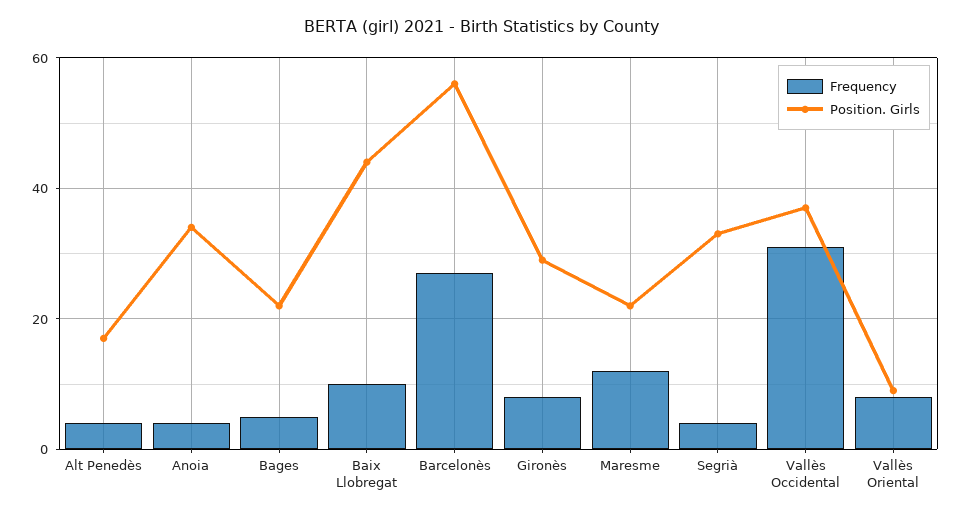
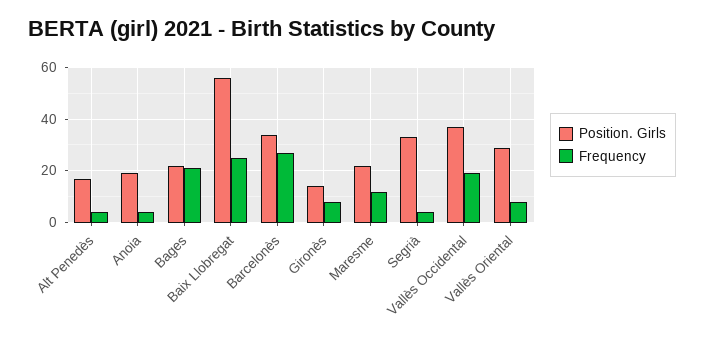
  {
    "Frequency": {
      "Alt Penedès": 5,
      "Anoia": 5,
-     "Bages": 5,
+     "Bages": 20,
-     "Baix Llobregat": 10,
+     "Baix Llobregat": 25,
      "Barcelonès": 25,
      "Gironès": 10,
      "Maresme": 10,
      "Segrià": 5,
-     "Vallès Occidental": 30,
+     "Vallès Occidental": 20,
      "Vallès Oriental": 10
    },
    "Position. Girls": {
      "Alt Penedès": 15,
-     "Anoia": 35,
+     "Anoia": 20,
      "Bages": 20,
-     "Baix Llobregat": 45,
+     "Baix Llobregat": 55,
-     "Barcelonès": 55,
+     "Barcelonès": 35,
-     "Gironès": 30,
+     "Gironès": 15,
      "Maresme": 20,
      "Segrià": 35,
      "Vallès Occidental": 35,
-     "Vallès Oriental": 10
+     "Vallès Oriental": 30
    }
  }

